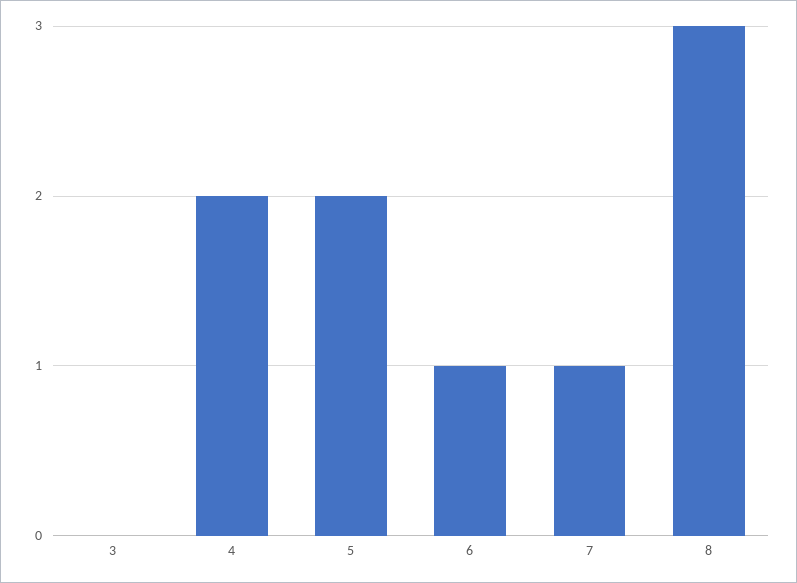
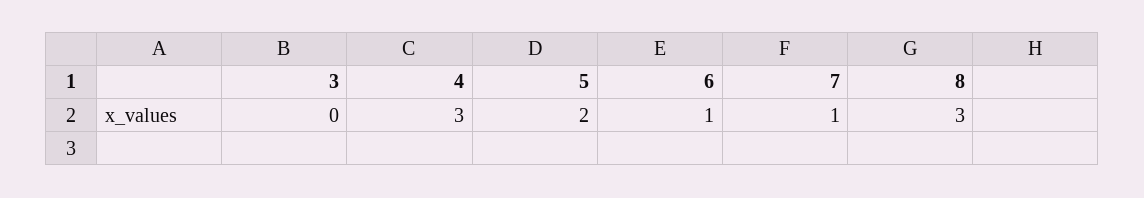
  {
    "3": 0,
-   "4": 2,
+   "4": 3,
    "5": 2,
    "6": 1,
    "7": 1,
    "8": 3
  }

